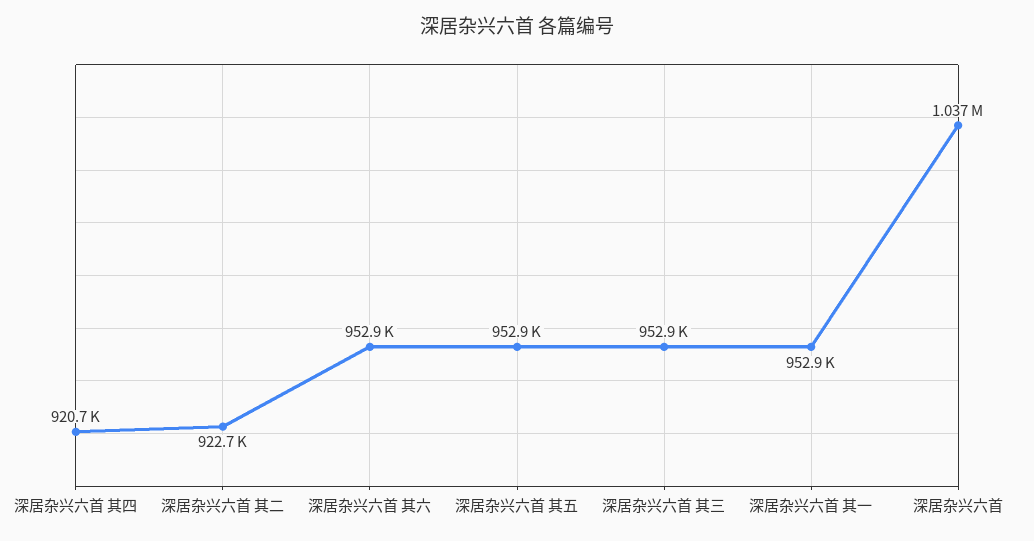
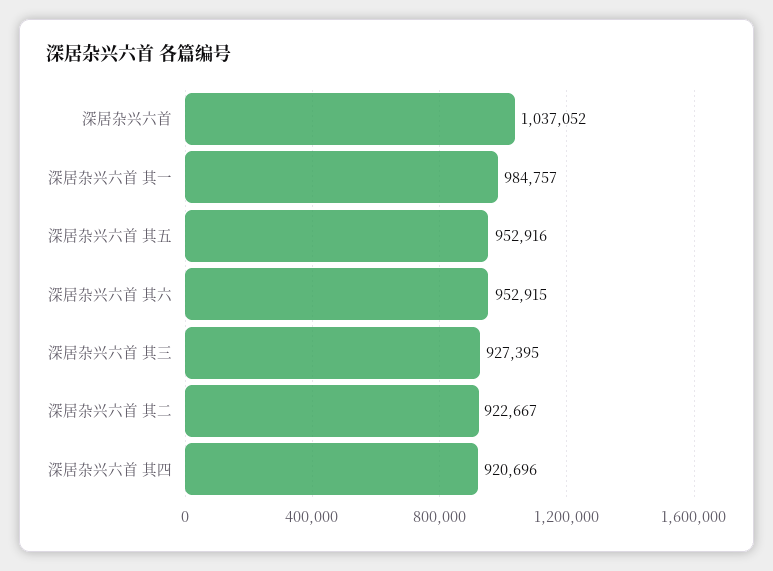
  {
    "深居杂兴六首 其四": 920696,
    "深居杂兴六首 其二": 922667,
    "深居杂兴六首 其六": 952915,
    "深居杂兴六首 其五": 952916,
-   "深居杂兴六首 其三": 952900,
+   "深居杂兴六首 其三": 927395,
-   "深居杂兴六首 其一": 952900,
+   "深居杂兴六首 其一": 984757,
    "深居杂兴六首": 1037052
  }

